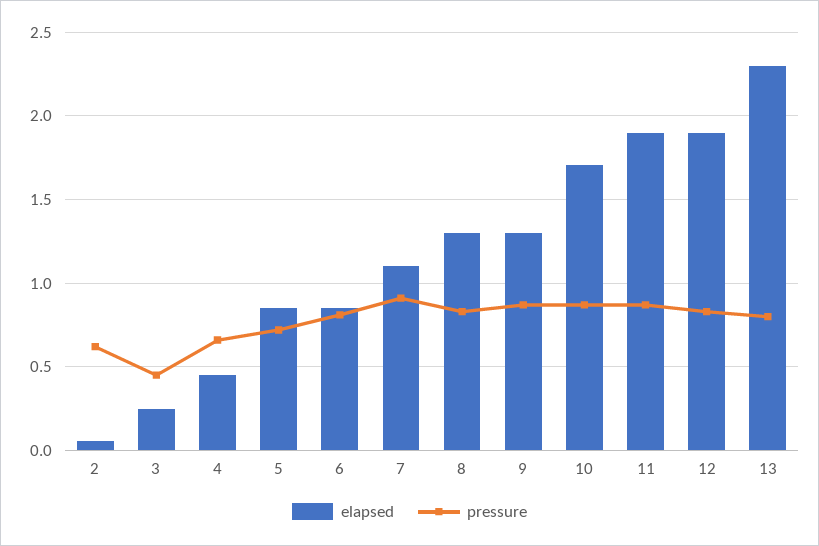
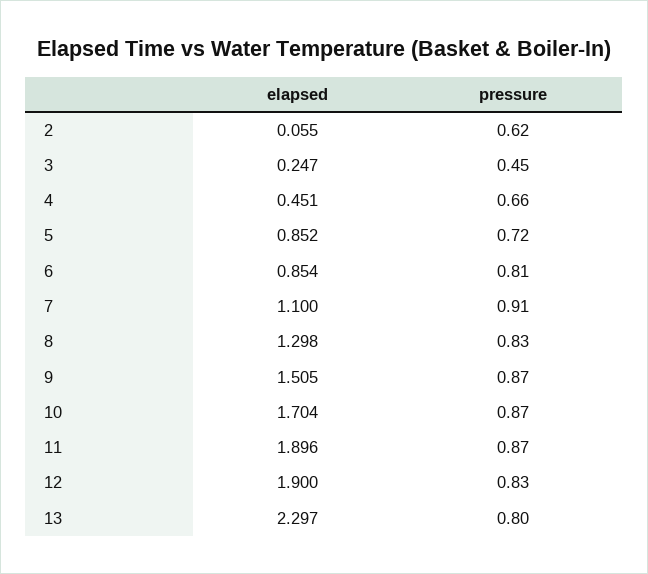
  {
    "elapsed": {
      "2": 0.055,
      "3": 0.247,
      "4": 0.451,
      "5": 0.852,
      "6": 0.854,
      "7": 1.1,
      "8": 1.298,
-     "9": 1.3,
+     "9": 1.505,
      "10": 1.704,
      "11": 1.896,
      "12": 1.9,
      "13": 2.297
    },
    "pressure": {
      "2": 0.62,
      "3": 0.45,
      "4": 0.66,
      "5": 0.72,
      "6": 0.81,
      "7": 0.91,
      "8": 0.83,
      "9": 0.87,
      "10": 0.87,
      "11": 0.87,
      "12": 0.83,
      "13": 0.8
    }
  }

